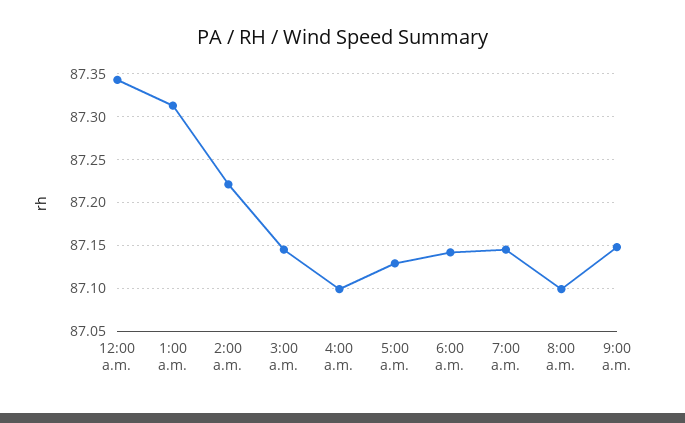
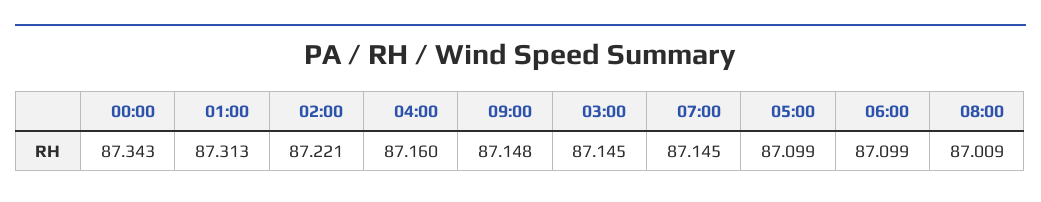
  {
    "12:00 a.m.": 87.343,
    "1:00 a.m.": 87.313,
    "2:00 a.m.": 87.221,
    "3:00 a.m.": 87.145,
-   "4:00 a.m.": 87.1,
+   "4:00 a.m.": 87.16,
-   "5:00 a.m.": 87.13,
+   "5:00 a.m.": 87.099,
-   "6:00 a.m.": 87.14,
+   "6:00 a.m.": 87.099,
    "7:00 a.m.": 87.145,
-   "8:00 a.m.": 87.1,
+   "8:00 a.m.": 87.009,
    "9:00 a.m.": 87.148
  }

